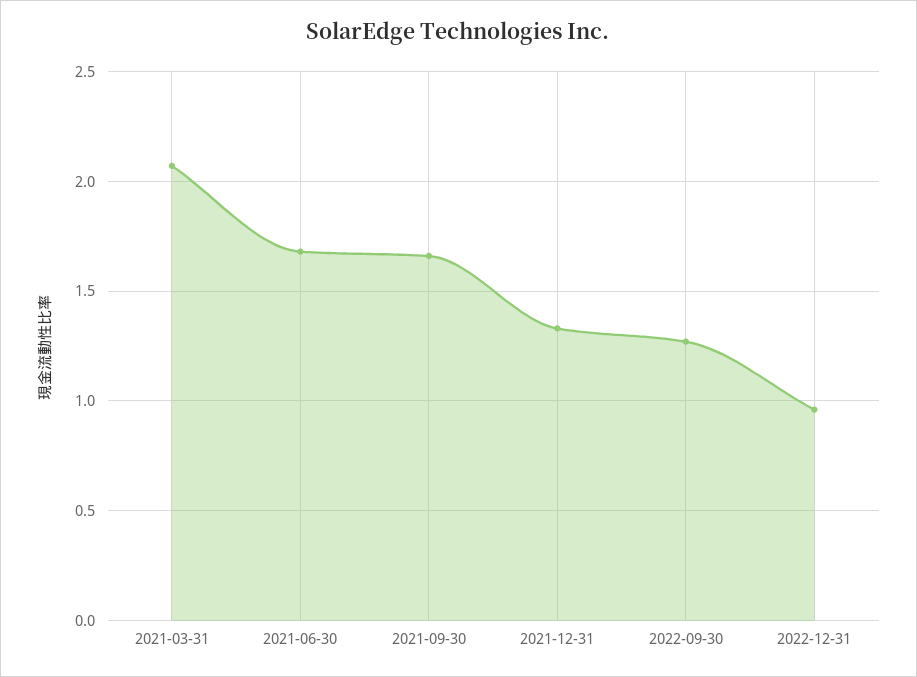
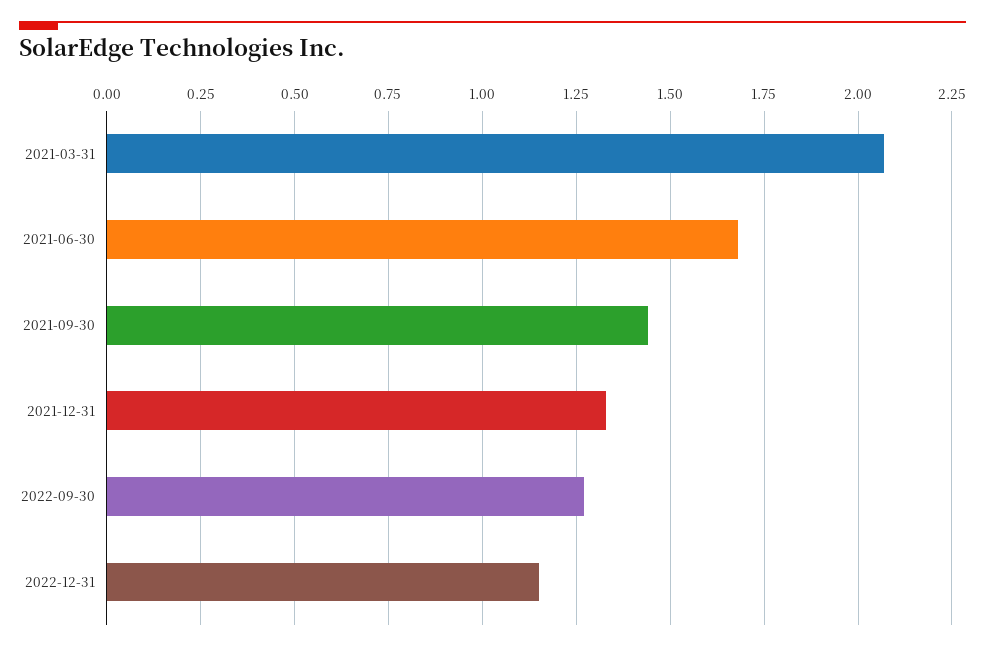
  {
    "2021-03-31": 2.05,
    "2021-06-30": 1.7,
-   "2021-09-30": 1.65,
+   "2021-09-30": 1.45,
    "2021-12-31": 1.35,
    "2022-09-30": 1.25,
-   "2022-12-31": 0.95
+   "2022-12-31": 1.15
  }

